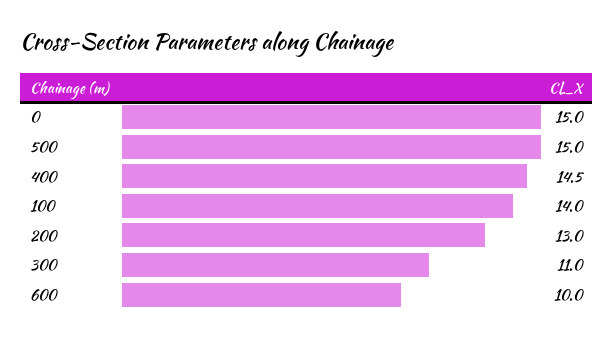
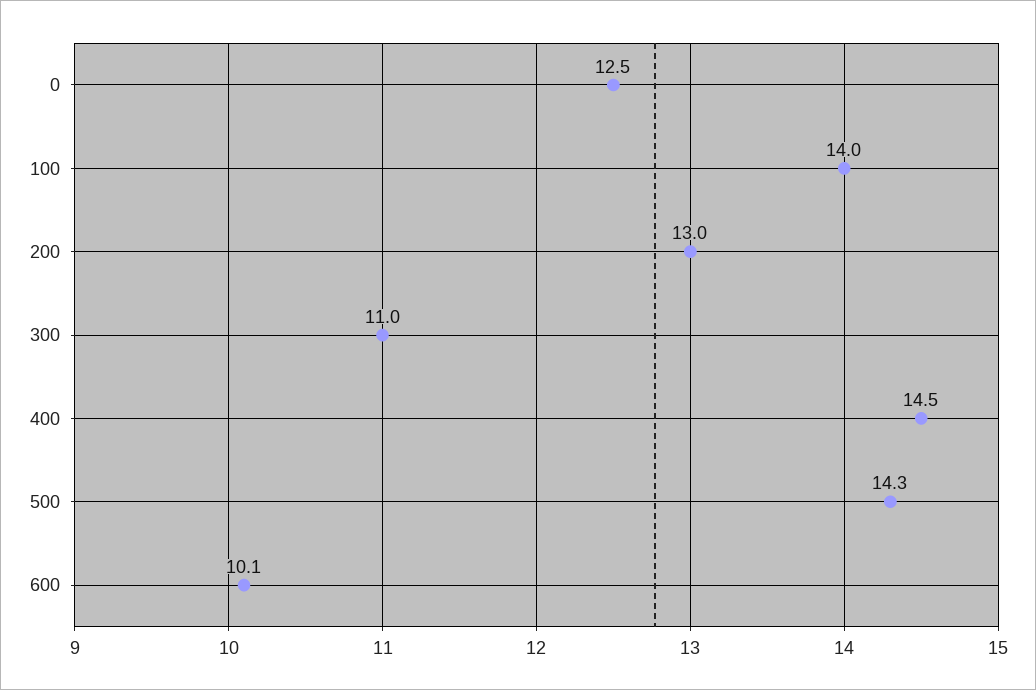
  {
-   "0": 15,
+   "0": 12.5,
-   "500": 15,
+   "500": 14.3,
    "400": 14.5,
    "100": 14,
    "200": 13,
    "300": 11,
-   "600": 10
+   "600": 10.1
  }

